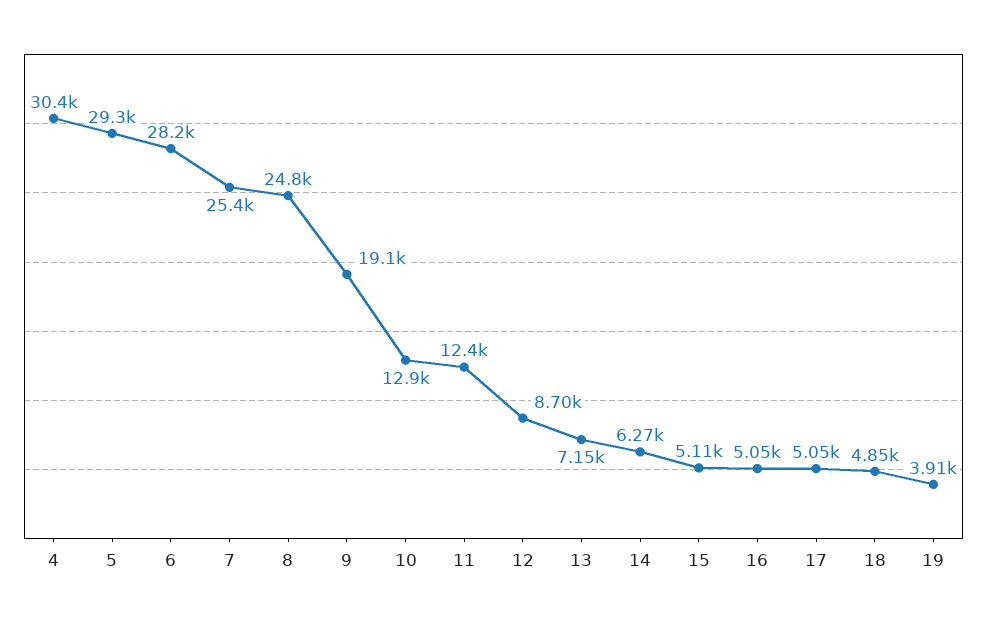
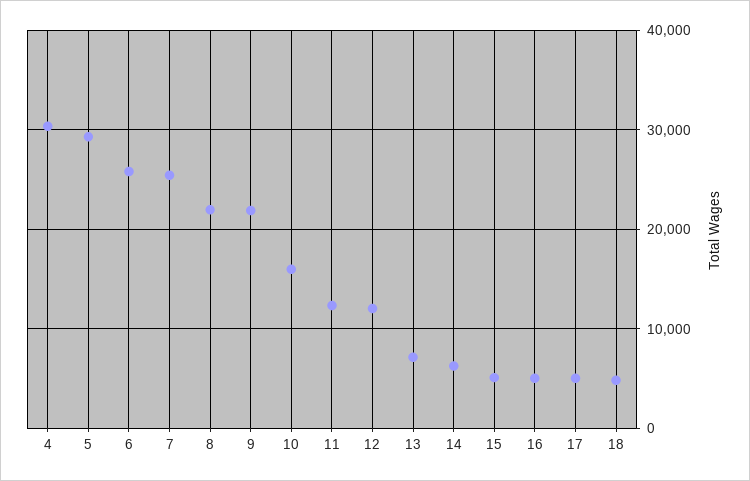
  {
    "4": 30400,
    "5": 29300,
-   "6": 28200,
+   "6": 26000,
    "7": 25400,
-   "8": 24800,
+   "8": 22000,
-   "9": 19100,
+   "9": 22000,
-   "10": 12900,
+   "10": 16000,
    "11": 12400,
-   "12": 8700,
+   "12": 12000,
    "13": 7150,
    "14": 6270,
    "15": 5110,
    "16": 5050,
    "17": 5050,
-   "18": 4850,
+   "18": 4850
-   "19": 3910
  }

